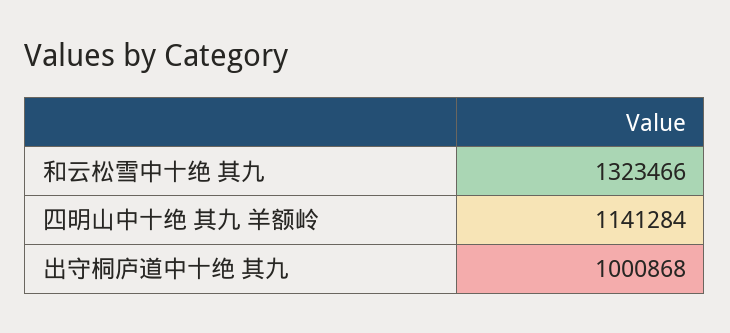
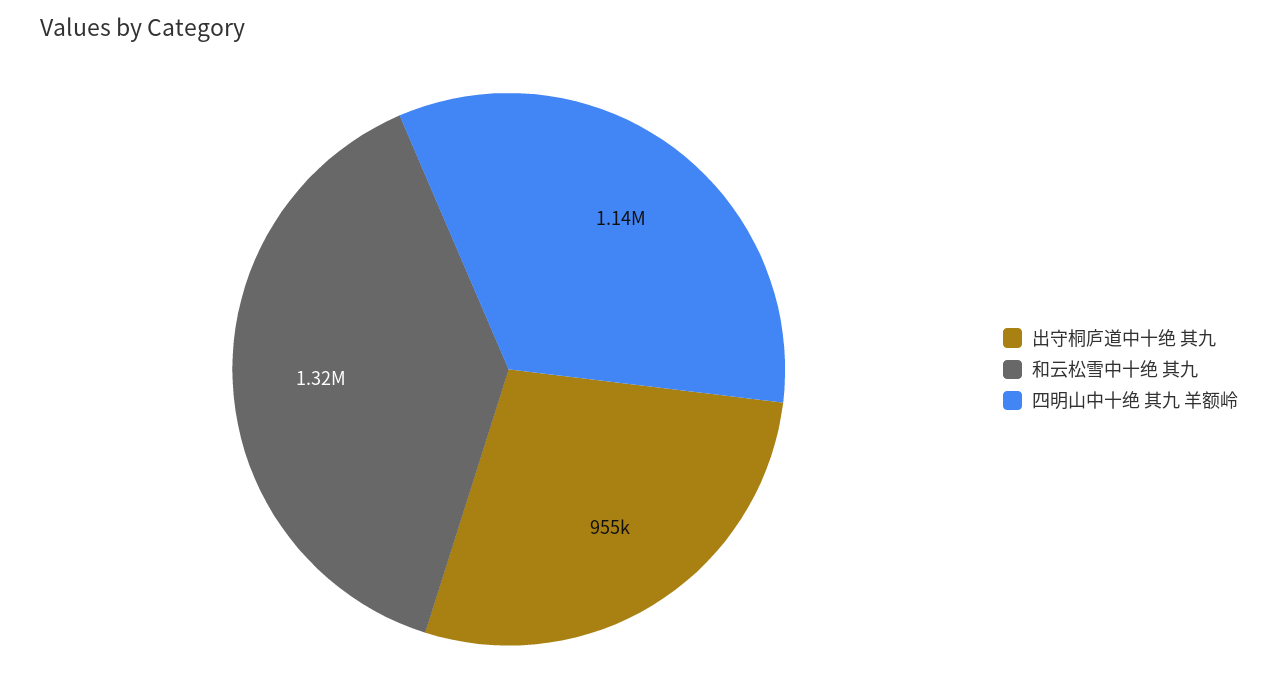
  {
    "和云松雪中十绝 其九": 1323466,
    "四明山中十绝 其九 羊额岭": 1141284,
-   "出守桐庐道中十绝 其九": 1000868
+   "出守桐庐道中十绝 其九": 955000
  }

